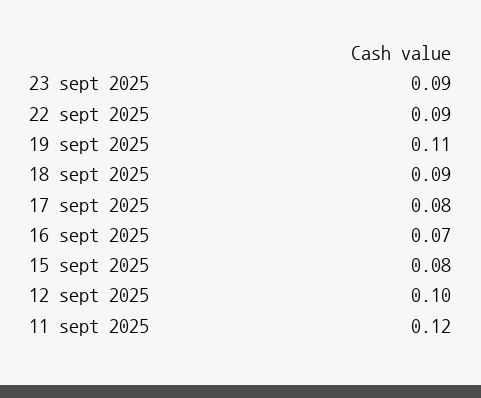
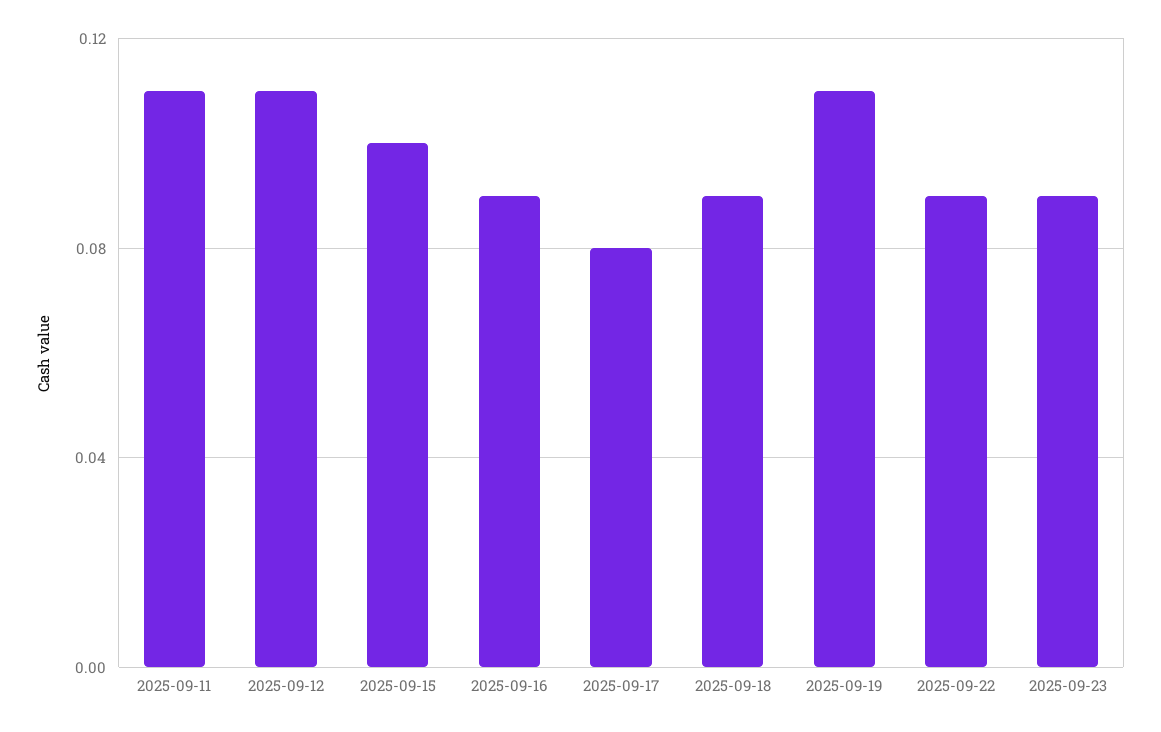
  {
    "23 sept 2025": 0.09,
    "22 sept 2025": 0.09,
    "19 sept 2025": 0.11,
    "18 sept 2025": 0.09,
    "17 sept 2025": 0.08,
-   "16 sept 2025": 0.07,
+   "16 sept 2025": 0.09,
-   "15 sept 2025": 0.08,
+   "15 sept 2025": 0.1,
-   "12 sept 2025": 0.1,
+   "12 sept 2025": 0.11,
-   "11 sept 2025": 0.12
+   "11 sept 2025": 0.11
  }

